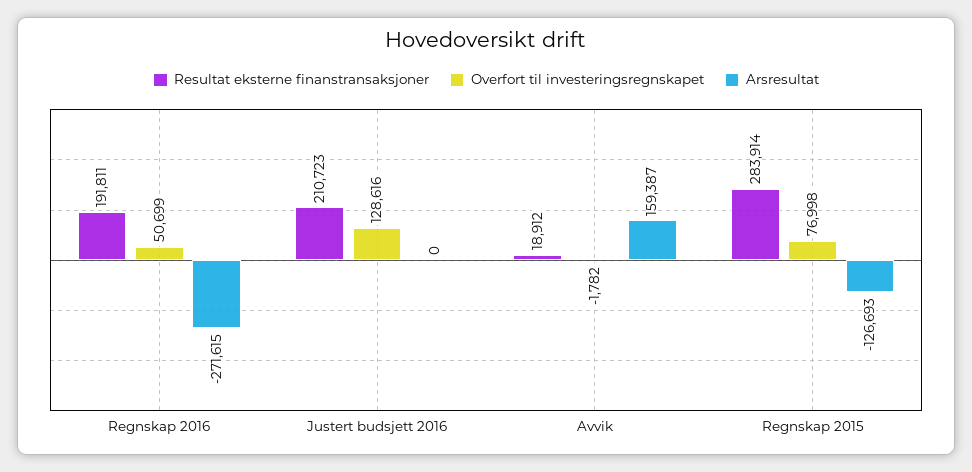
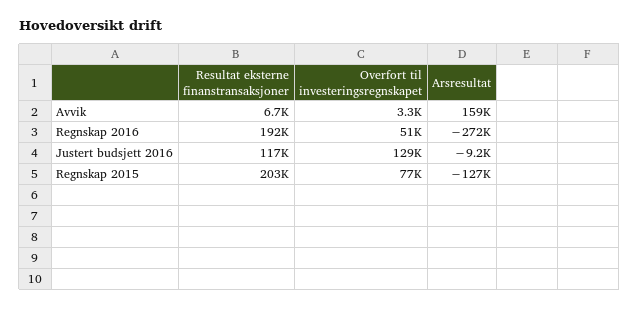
  {
    "Resultat eksterne finanstransaksjoner": {
      "Regnskap 2016": 191811,
-     "Justert budsjett 2016": 210723,
+     "Justert budsjett 2016": 117000,
-     "Avvik": 18912,
+     "Avvik": 6700,
-     "Regnskap 2015": 283914
+     "Regnskap 2015": 203000
    },
    "Overfort til investeringsregnskapet": {
      "Regnskap 2016": 50699,
      "Justert budsjett 2016": 128616,
-     "Avvik": -1782,
+     "Avvik": 3300,
      "Regnskap 2015": 76998
    },
    "Arsresultat": {
      "Regnskap 2016": -271615,
-     "Justert budsjett 2016": 0,
+     "Justert budsjett 2016": -9200,
      "Avvik": 159387,
      "Regnskap 2015": -126693
    }
  }

